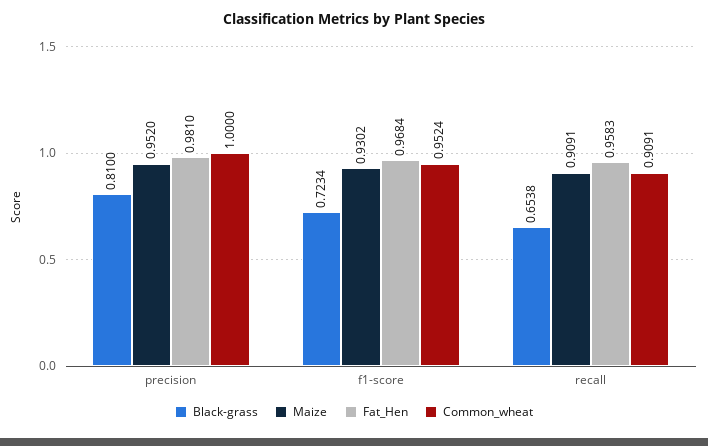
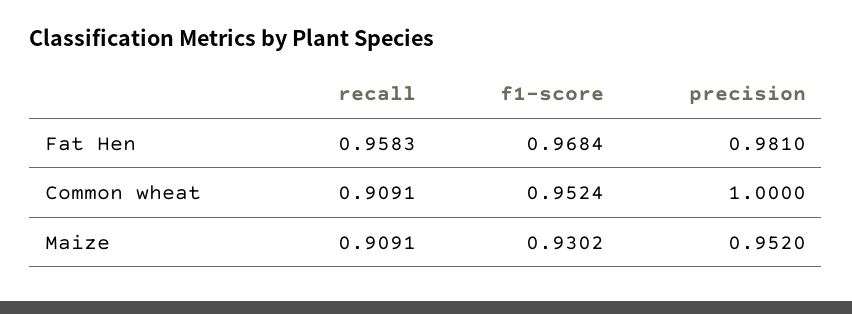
  {
-   "Black-grass": {
-     "precision": 0.81,
-     "f1-score": 0.7234,
-     "recall": 0.6538
-   },
    "Maize": {
      "precision": 0.952,
      "f1-score": 0.9302,
      "recall": 0.9091
    },
    "Fat_Hen": {
      "precision": 0.981,
      "f1-score": 0.9684,
      "recall": 0.9583
    },
    "Common_wheat": {
      "precision": 1,
      "f1-score": 0.9524,
      "recall": 0.9091
    }
  }

